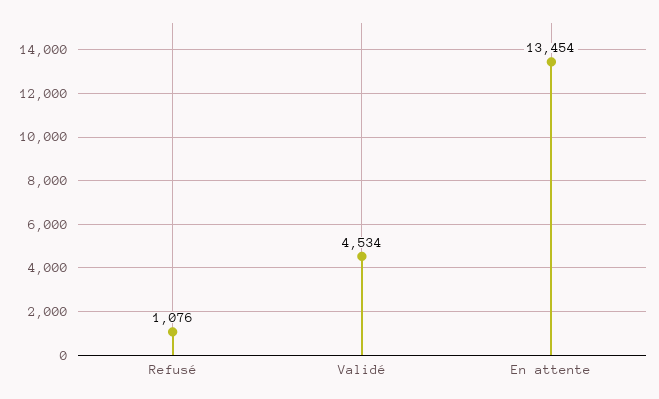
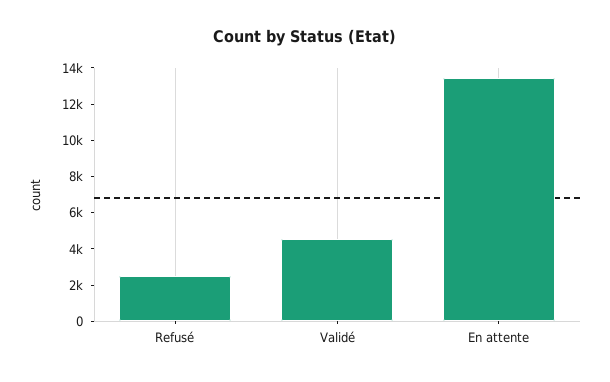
  {
-   "Refusé": 1076,
+   "Refusé": 2500,
    "Validé": 4534,
    "En attente": 13454
  }

